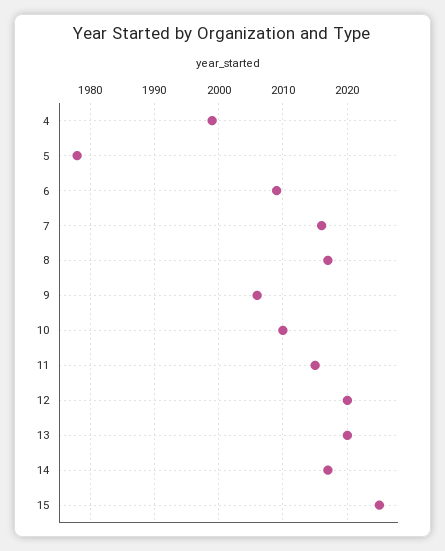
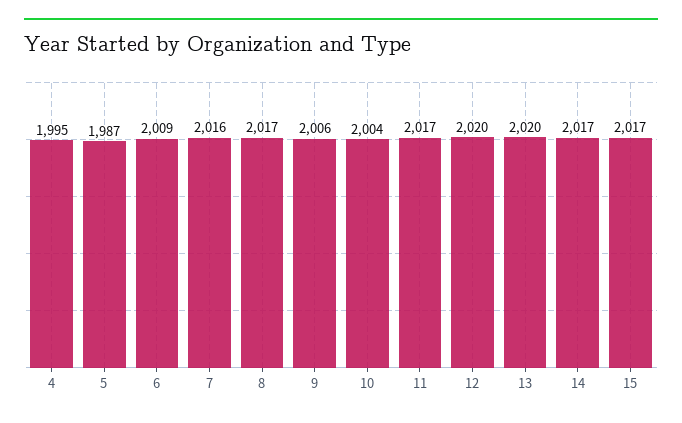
  {
-   "4": 1999,
+   "4": 1995,
-   "5": 1978,
+   "5": 1987,
    "6": 2009,
    "7": 2016,
    "8": 2017,
    "9": 2006,
-   "10": 2010,
+   "10": 2004,
-   "11": 2015,
+   "11": 2017,
    "12": 2020,
    "13": 2020,
    "14": 2017,
-   "15": 2025
+   "15": 2017
  }

